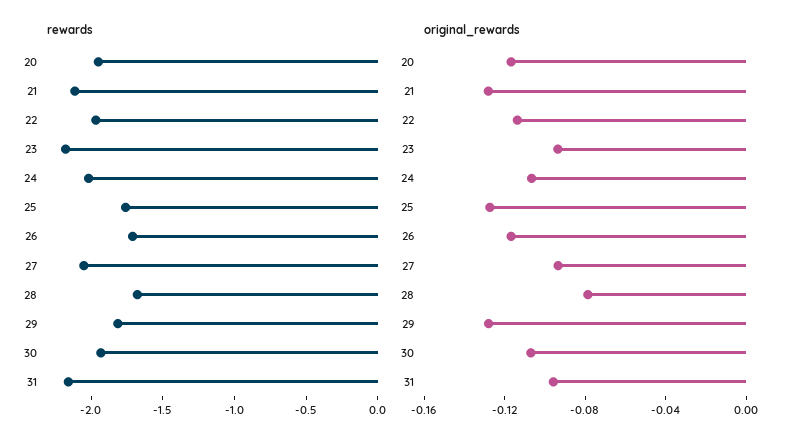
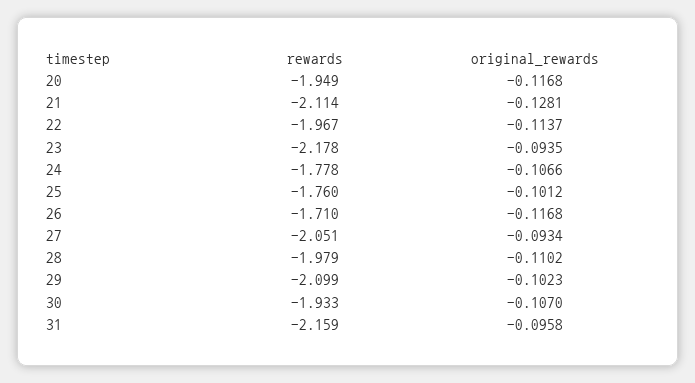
  {
    "rewards": {
      "20": -1.949,
      "21": -2.114,
      "22": -1.967,
      "23": -2.178,
-     "24": -2,
+     "24": -1.778,
      "25": -1.76,
      "26": -1.71,
      "27": -2.051,
-     "28": -1.7,
+     "28": -1.979,
-     "29": -1.8,
+     "29": -2.099,
      "30": -1.933,
      "31": -2.159
    },
    "original_rewards": {
      "20": -0.1168,
      "21": -0.1281,
      "22": -0.1137,
      "23": -0.0935,
      "24": -0.1066,
-     "25": -0.13,
+     "25": -0.1012,
      "26": -0.1168,
      "27": -0.0934,
-     "28": -0.08,
+     "28": -0.1102,
-     "29": -0.13,
+     "29": -0.1023,
      "30": -0.107,
      "31": -0.0958
    }
  }

